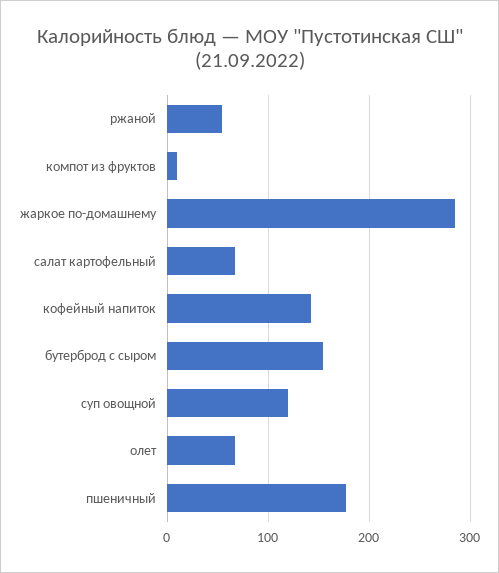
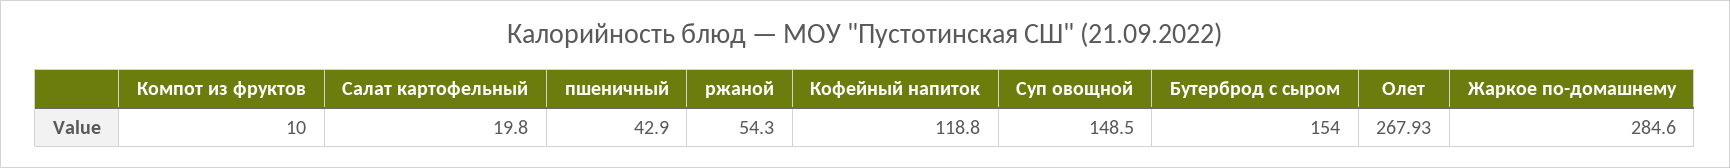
  {
    "ржаной": 54.3,
    "компот из фруктов": 10,
    "жаркое по-домашнему": 284.6,
-   "салат картофельный": 70,
+   "салат картофельный": 19.8,
-   "кофейный напиток": 140,
+   "кофейный напиток": 118.8,
    "бутерброд с сыром": 154,
-   "суп овощной": 120,
+   "суп овощной": 148.5,
-   "олет": 70,
+   "олет": 267.93,
-   "пшеничный": 180
+   "пшеничный": 42.9
  }

